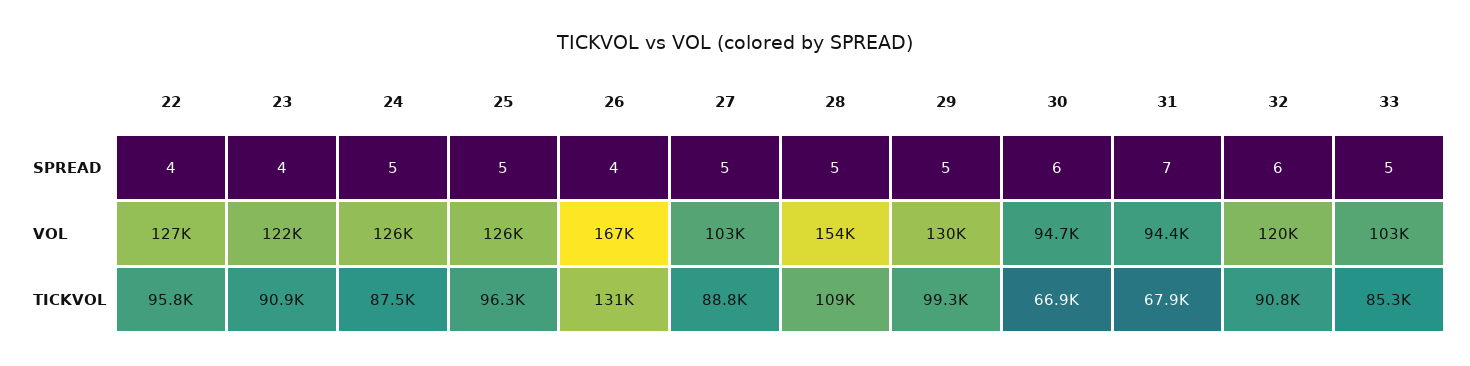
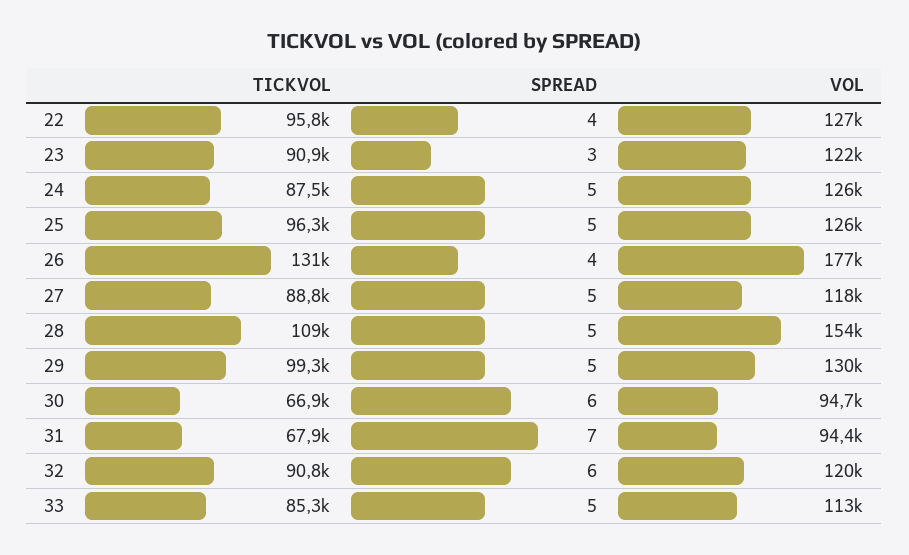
  {
    "22": {
      "SPREAD": 4,
      "VOL": 127000,
      "TICKVOL": 95800
    },
    "23": {
-     "SPREAD": 4,
+     "SPREAD": 3,
      "VOL": 122000,
      "TICKVOL": 90900
    },
    "24": {
      "SPREAD": 5,
      "VOL": 126000,
      "TICKVOL": 87500
    },
    "25": {
      "SPREAD": 5,
      "VOL": 126000,
      "TICKVOL": 96300
    },
    "26": {
      "SPREAD": 4,
-     "VOL": 167000,
+     "VOL": 177000,
      "TICKVOL": 131000
    },
    "27": {
      "SPREAD": 5,
-     "VOL": 103000,
+     "VOL": 118000,
      "TICKVOL": 88800
    },
    "28": {
      "SPREAD": 5,
      "VOL": 154000,
      "TICKVOL": 109000
    },
    "29": {
      "SPREAD": 5,
      "VOL": 130000,
      "TICKVOL": 99300
    },
    "30": {
      "SPREAD": 6,
      "VOL": 94700,
      "TICKVOL": 66900
    },
    "31": {
      "SPREAD": 7,
      "VOL": 94400,
      "TICKVOL": 67900
    },
    "32": {
      "SPREAD": 6,
      "VOL": 120000,
      "TICKVOL": 90800
    },
    "33": {
      "SPREAD": 5,
-     "VOL": 103000,
+     "VOL": 113000,
      "TICKVOL": 85300
    }
  }

